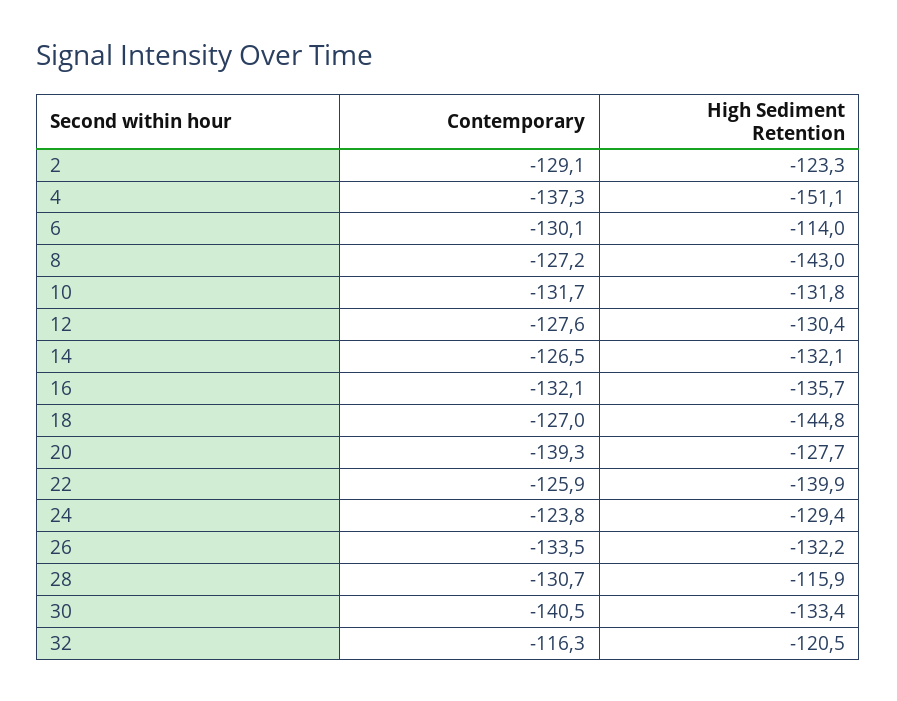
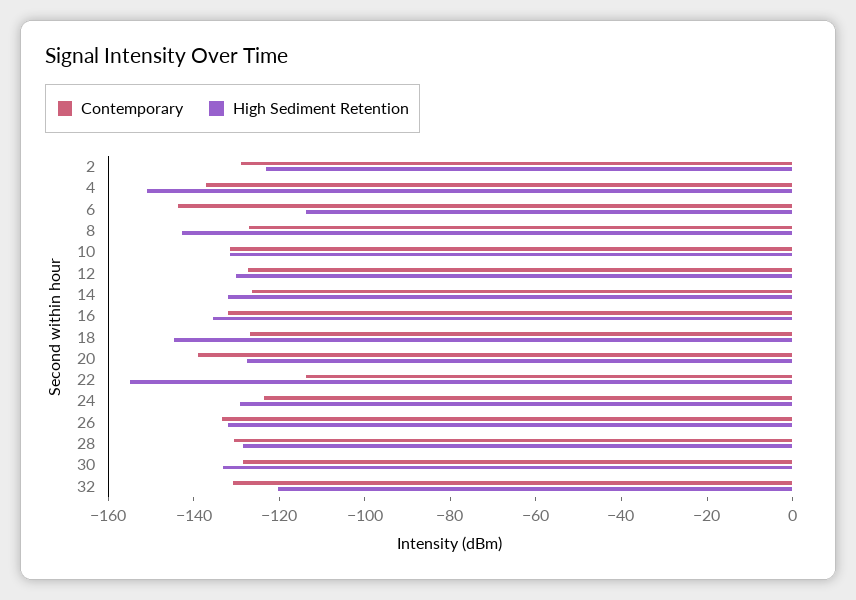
  {
    "Contemporary": {
      "2": -129.1,
      "4": -137.3,
-     "6": -130.1,
+     "6": -145,
      "8": -127.2,
      "10": -131.7,
      "12": -127.6,
      "14": -126.5,
      "16": -132.1,
      "18": -127,
      "20": -139.3,
-     "22": -125.9,
+     "22": -115,
      "24": -123.8,
      "26": -133.5,
      "28": -130.7,
-     "30": -140.5,
+     "30": -130,
-     "32": -116.3
+     "32": -130
    },
    "High Sediment Retention": {
      "2": -123.3,
      "4": -151.1,
      "6": -114,
      "8": -143,
      "10": -131.8,
      "12": -130.4,
      "14": -132.1,
      "16": -135.7,
      "18": -144.8,
      "20": -127.7,
-     "22": -139.9,
+     "22": -155,
      "24": -129.4,
      "26": -132.2,
-     "28": -115.9,
+     "28": -130,
      "30": -133.4,
      "32": -120.5
    }
  }

